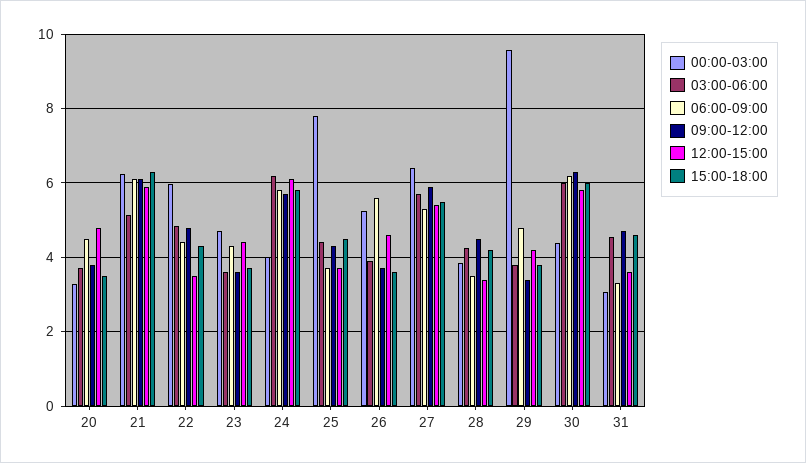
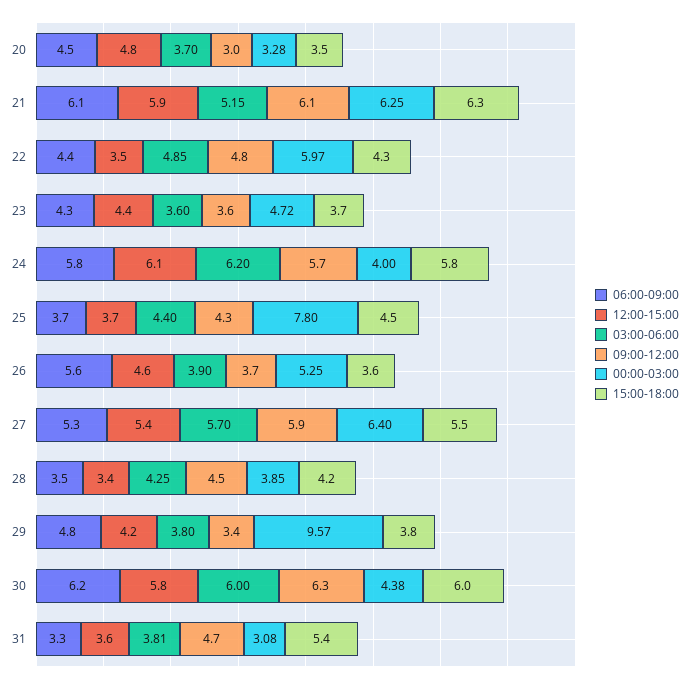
  {
    "00:00-03:00": {
      "20": 3.28,
      "21": 6.25,
      "22": 5.97,
      "23": 4.72,
      "24": 4,
      "25": 7.8,
      "26": 5.25,
      "27": 6.4,
      "28": 3.85,
      "29": 9.57,
      "30": 4.38,
      "31": 3.08
    },
    "03:00-06:00": {
      "20": 3.7,
      "21": 5.15,
      "22": 4.85,
      "23": 3.6,
      "24": 6.2,
      "25": 4.4,
      "26": 3.9,
      "27": 5.7,
      "28": 4.25,
      "29": 3.8,
      "30": 6,
-     "31": 4.6
+     "31": 3.81
    },
    "06:00-09:00": {
      "20": 4.5,
      "21": 6.1,
      "22": 4.4,
      "23": 4.3,
      "24": 5.8,
      "25": 3.7,
      "26": 5.6,
      "27": 5.3,
      "28": 3.5,
      "29": 4.8,
      "30": 6.2,
      "31": 3.3
    },
    "09:00-12:00": {
-     "20": 3.8,
+     "20": 3,
      "21": 6.1,
      "22": 4.8,
      "23": 3.6,
      "24": 5.7,
      "25": 4.3,
      "26": 3.7,
      "27": 5.9,
      "28": 4.5,
      "29": 3.4,
      "30": 6.3,
      "31": 4.7
    },
    "12:00-15:00": {
      "20": 4.8,
      "21": 5.9,
      "22": 3.5,
      "23": 4.4,
      "24": 6.1,
      "25": 3.7,
      "26": 4.6,
      "27": 5.4,
      "28": 3.4,
      "29": 4.2,
      "30": 5.8,
      "31": 3.6
    },
    "15:00-18:00": {
      "20": 3.5,
      "21": 6.3,
      "22": 4.3,
      "23": 3.7,
      "24": 5.8,
      "25": 4.5,
      "26": 3.6,
      "27": 5.5,
      "28": 4.2,
      "29": 3.8,
      "30": 6,
-     "31": 4.6
+     "31": 5.4
    }
  }

